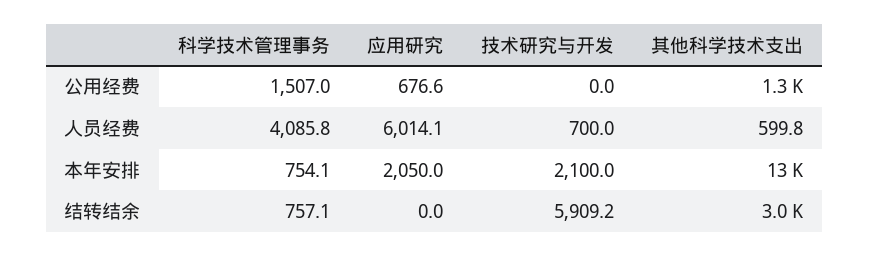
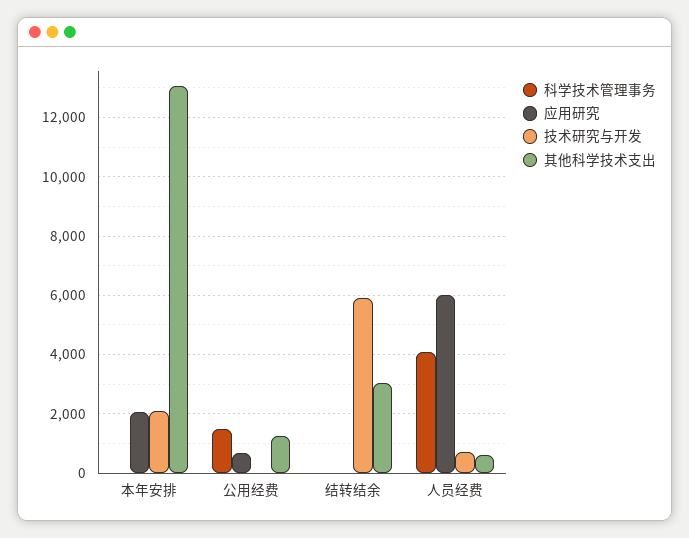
  {
    "科学技术管理事务": {
      "公用经费": 1507,
      "人员经费": 4085.8,
-     "本年安排": 754.1,
+     "本年安排": 0,
-     "结转结余": 757.1
+     "结转结余": 0
    },
    "应用研究": {
      "公用经费": 676.6,
      "人员经费": 6014.1,
      "本年安排": 2050,
      "结转结余": 0
    },
    "技术研究与开发": {
      "公用经费": 0,
      "人员经费": 700,
      "本年安排": 2100,
      "结转结余": 5909.2
    },
    "其他科学技术支出": {
      "公用经费": 1300,
      "人员经费": 599.8,
      "本年安排": 13000,
      "结转结余": 3000
    }
  }

